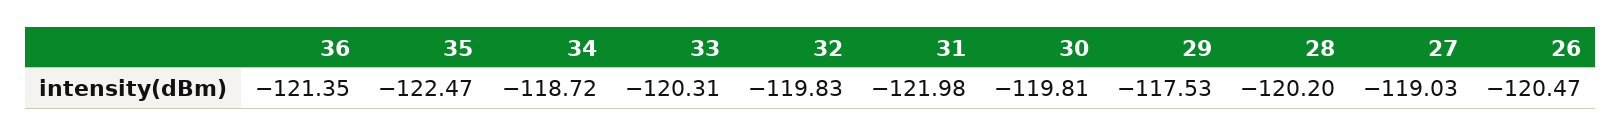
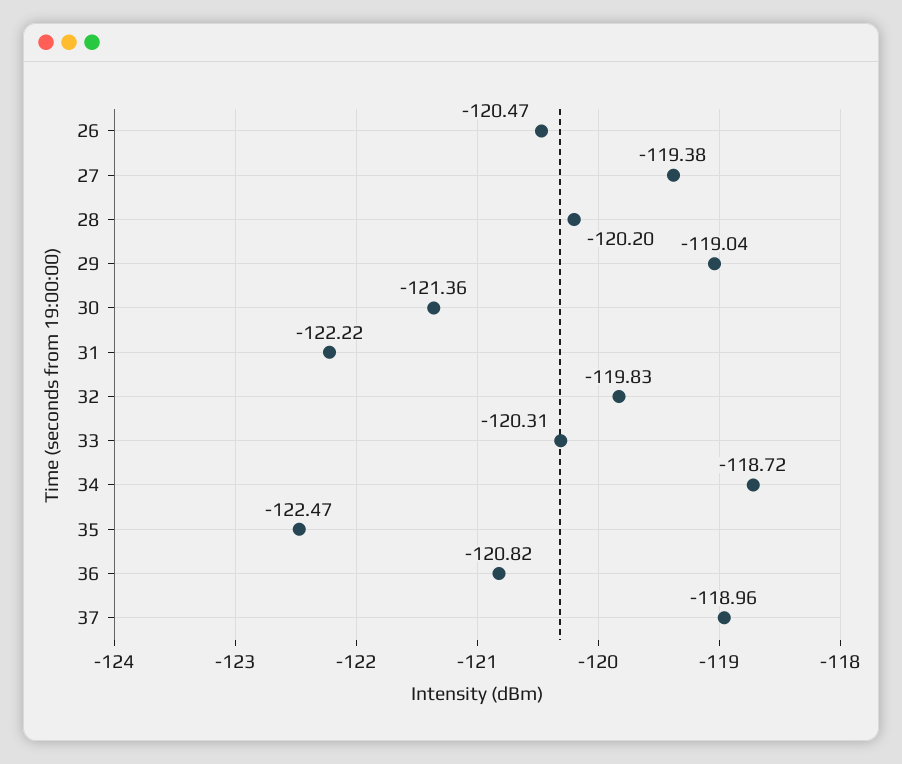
  {
-   "36": -121.35,
+   "36": -120.82,
    "35": -122.47,
    "34": -118.72,
    "33": -120.31,
    "32": -119.83,
-   "31": -121.98,
+   "31": -122.22,
-   "30": -119.81,
+   "30": -121.36,
-   "29": -117.53,
+   "29": -119.04,
    "28": -120.2,
-   "27": -119.03,
+   "27": -119.38,
-   "26": -120.47
+   "26": -120.47,
+   "37": -118.96
  }

